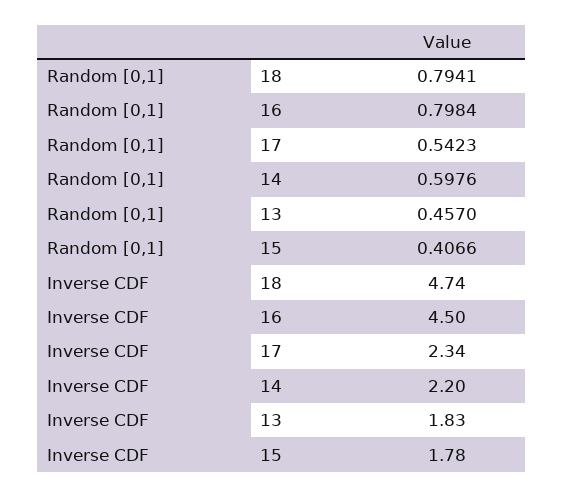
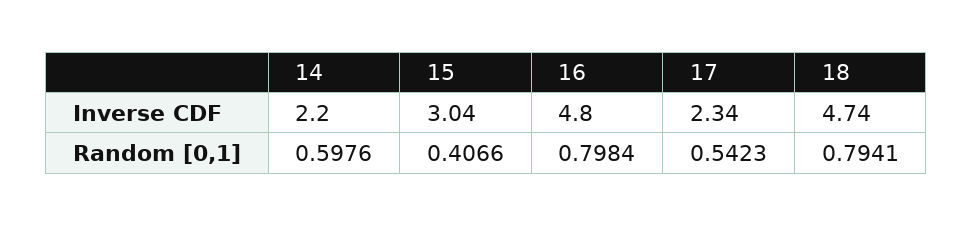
  {
    "Random [0,1]": {
      "18": 0.7941,
      "16": 0.7984,
      "17": 0.5423,
      "14": 0.5976,
-     "13": 0.457,
      "15": 0.4066
    },
    "Inverse CDF": {
      "18": 4.74,
-     "16": 4.5,
+     "16": 4.8,
      "17": 2.34,
      "14": 2.2,
-     "13": 1.83,
-     "15": 1.78
+     "15": 3.04
    }
  }

